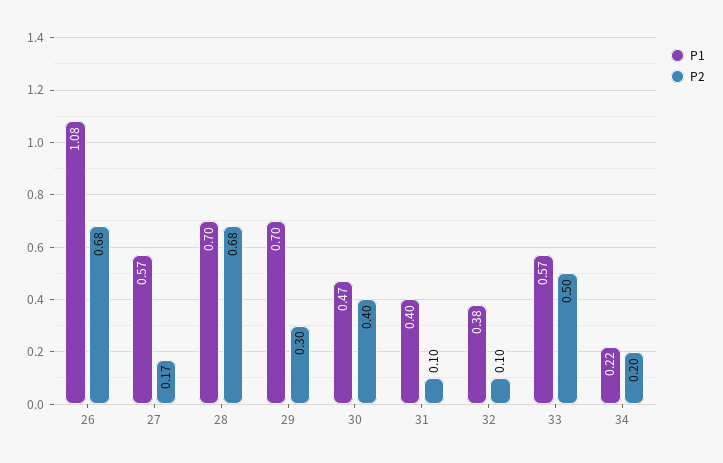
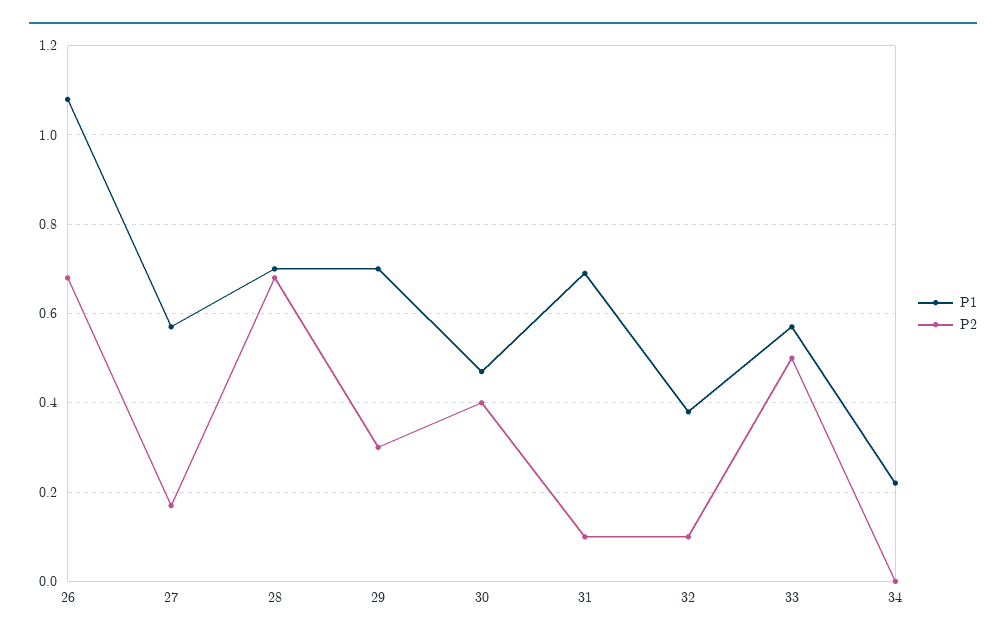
  {
    "P1": {
      "26": 1.08,
      "27": 0.57,
      "28": 0.7,
      "29": 0.7,
      "30": 0.47,
-     "31": 0.4,
+     "31": 0.7,
      "32": 0.38,
      "33": 0.57,
      "34": 0.22
    },
    "P2": {
      "26": 0.68,
      "27": 0.17,
      "28": 0.68,
      "29": 0.3,
      "30": 0.4,
      "31": 0.1,
      "32": 0.1,
      "33": 0.5,
-     "34": 0.2
+     "34": 0
    }
  }

